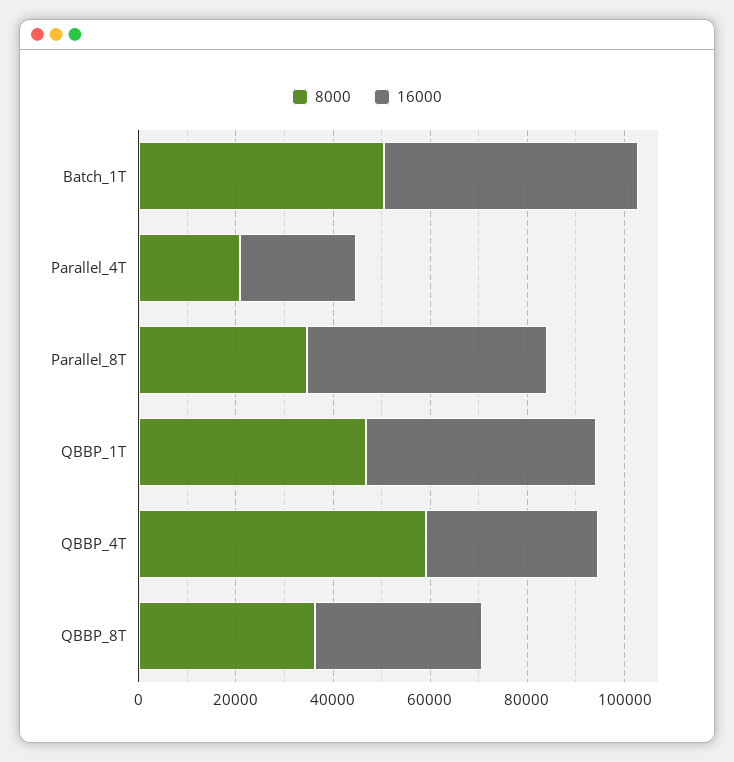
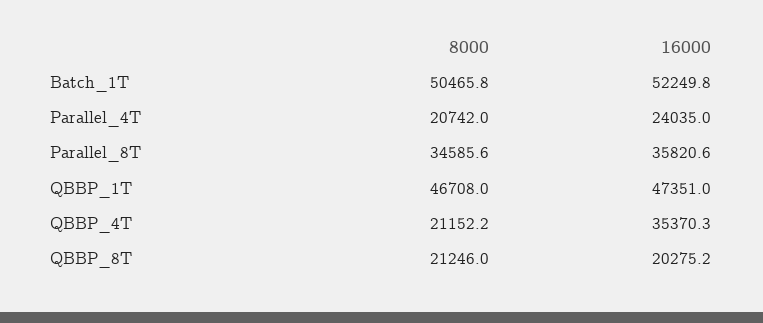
  {
    "8000": {
      "Batch_1T": 50465.8,
      "Parallel_4T": 20742,
      "Parallel_8T": 34585.6,
      "QBBP_1T": 46708,
-     "QBBP_4T": 60000,
+     "QBBP_4T": 21152.2,
-     "QBBP_8T": 35000
+     "QBBP_8T": 21246
    },
    "16000": {
      "Batch_1T": 52249.8,
      "Parallel_4T": 24035,
-     "Parallel_8T": 50000,
+     "Parallel_8T": 35820.6,
      "QBBP_1T": 47351,
      "QBBP_4T": 35370.3,
-     "QBBP_8T": 35000
+     "QBBP_8T": 20275.2
    }
  }

